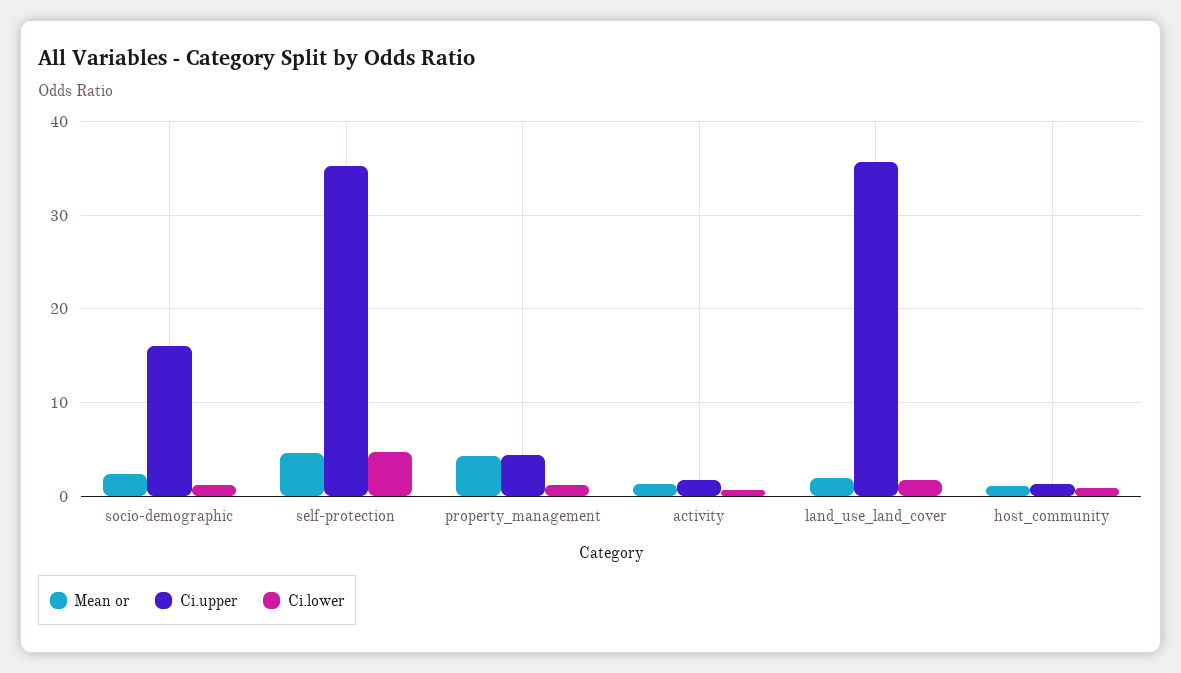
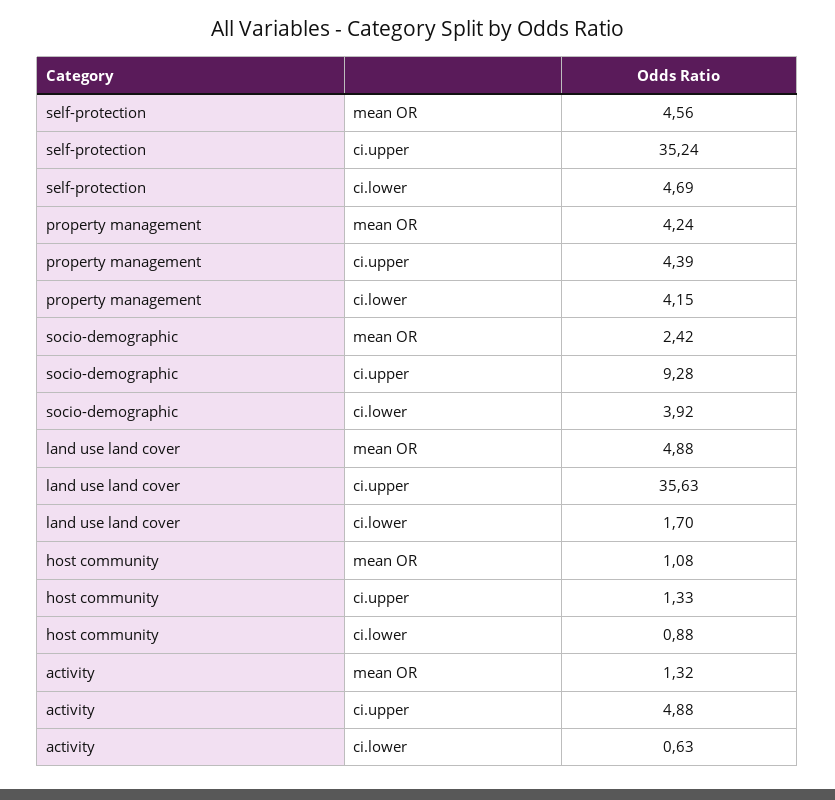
  {
    "Mean or": {
      "socio-demographic": 2.42,
      "self-protection": 4.56,
      "property_management": 4.24,
      "activity": 1.32,
-     "land_use_land_cover": 2,
+     "land_use_land_cover": 4.88,
      "host_community": 1.08
    },
    "Ci.upper": {
-     "socio-demographic": 16,
+     "socio-demographic": 9.28,
      "self-protection": 35.24,
      "property_management": 4.39,
-     "activity": 2,
+     "activity": 4.88,
      "land_use_land_cover": 35.63,
      "host_community": 1.33
    },
    "Ci.lower": {
-     "socio-demographic": 1,
+     "socio-demographic": 3.92,
      "self-protection": 4.69,
-     "property_management": 1,
+     "property_management": 4.15,
      "activity": 0.63,
      "land_use_land_cover": 1.7,
      "host_community": 0.88
    }
  }

